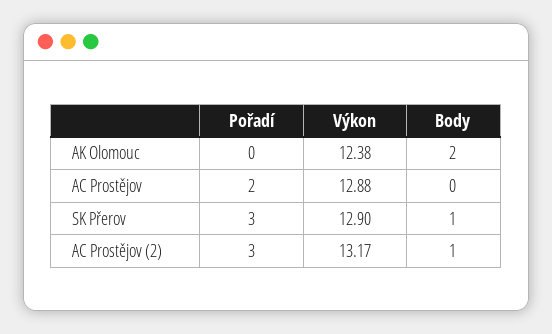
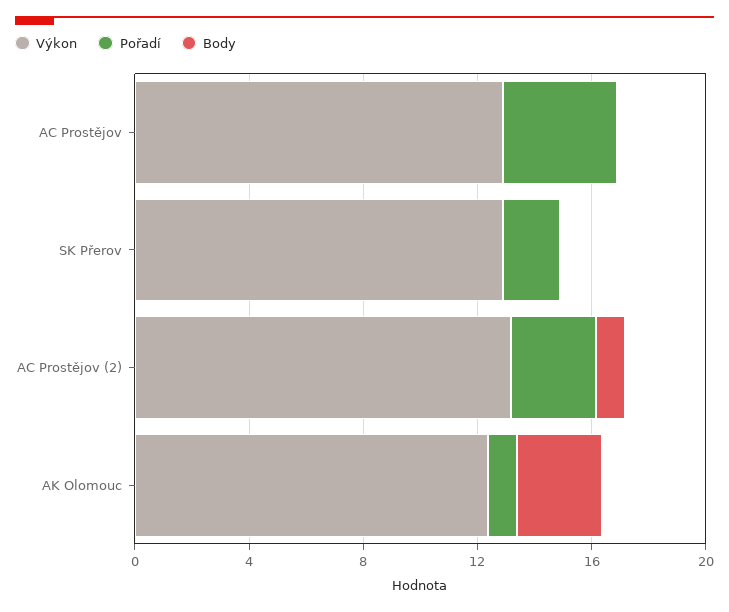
  {
    "Pořadí": {
-     "AK Olomouc": 0,
+     "AK Olomouc": 1,
-     "AC Prostějov": 2,
+     "AC Prostějov": 4,
-     "SK Přerov": 3,
+     "SK Přerov": 2,
      "AC Prostějov (2)": 3
    },
    "Výkon": {
      "AK Olomouc": 12.38,
      "AC Prostějov": 12.88,
      "SK Přerov": 12.9,
      "AC Prostějov (2)": 13.17
    },
    "Body": {
-     "AK Olomouc": 2,
+     "AK Olomouc": 3,
      "AC Prostějov": 0,
-     "SK Přerov": 1,
+     "SK Přerov": 0,
      "AC Prostějov (2)": 1
    }
  }

